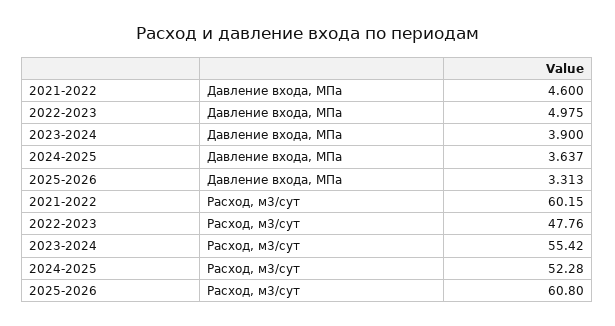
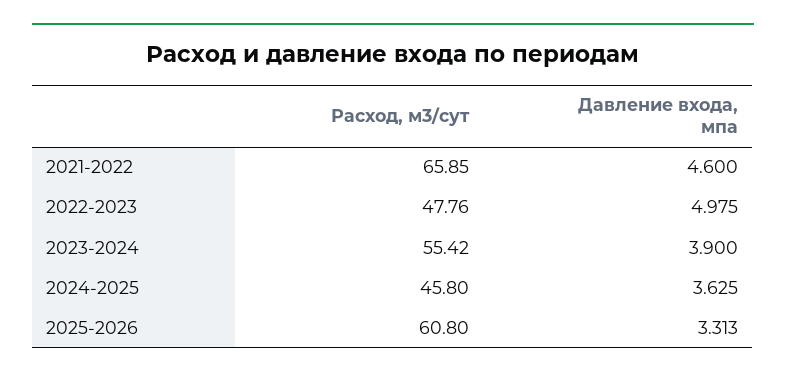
  {
    "2021-2022": {
      "Давление входа, МПа": 4.6,
-     "Расход, м3/сут": 60.15
+     "Расход, м3/сут": 65.85
    },
    "2022-2023": {
      "Давление входа, МПа": 4.975,
      "Расход, м3/сут": 47.76
    },
    "2023-2024": {
      "Давление входа, МПа": 3.9,
      "Расход, м3/сут": 55.42
    },
    "2024-2025": {
-     "Давление входа, МПа": 3.637,
+     "Давление входа, МПа": 3.625,
-     "Расход, м3/сут": 52.28
+     "Расход, м3/сут": 45.8
    },
    "2025-2026": {
      "Давление входа, МПа": 3.313,
      "Расход, м3/сут": 60.8
    }
  }

